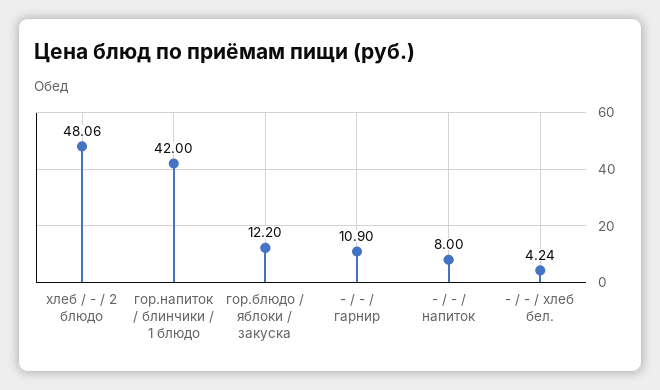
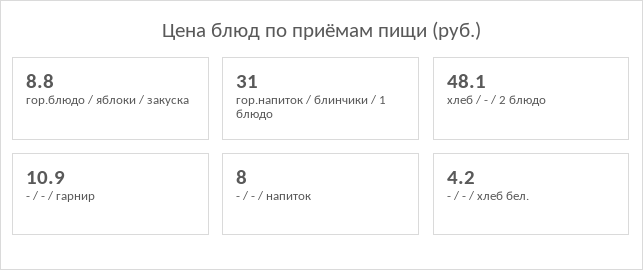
  {
    "хлеб / - / 2 блюдо": 48.06,
-   "гор.напиток / блинчики / 1 блюдо": 42,
+   "гор.напиток / блинчики / 1 блюдо": 31,
-   "гор.блюдо / яблоки / закуска": 12.2,
+   "гор.блюдо / яблоки / закуска": 8.8,
    "- / - / гарнир": 10.9,
    "- / - / напиток": 8,
    "- / - / хлеб бел.": 4.24
  }

